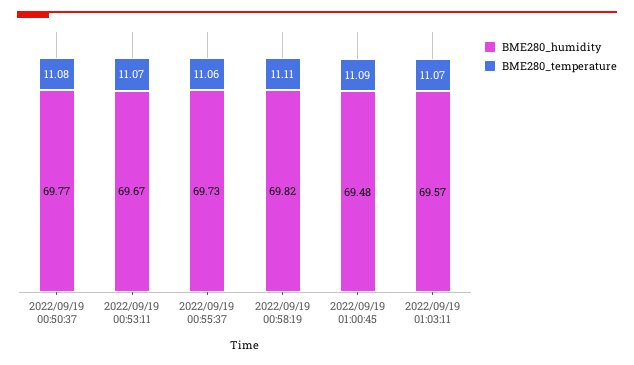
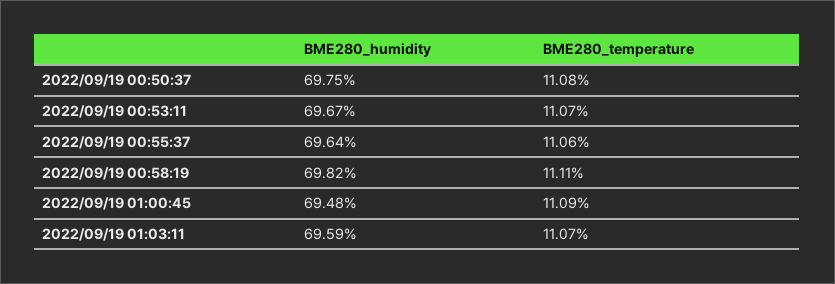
  {
    "BME280_humidity": {
-     "2022/09/19 00:50:37": 69.77,
+     "2022/09/19 00:50:37": 69.75,
      "2022/09/19 00:53:11": 69.67,
-     "2022/09/19 00:55:37": 69.73,
+     "2022/09/19 00:55:37": 69.64,
      "2022/09/19 00:58:19": 69.82,
      "2022/09/19 01:00:45": 69.48,
-     "2022/09/19 01:03:11": 69.57
+     "2022/09/19 01:03:11": 69.59
    },
    "BME280_temperature": {
      "2022/09/19 00:50:37": 11.08,
      "2022/09/19 00:53:11": 11.07,
      "2022/09/19 00:55:37": 11.06,
      "2022/09/19 00:58:19": 11.11,
      "2022/09/19 01:00:45": 11.09,
      "2022/09/19 01:03:11": 11.07
    }
  }

